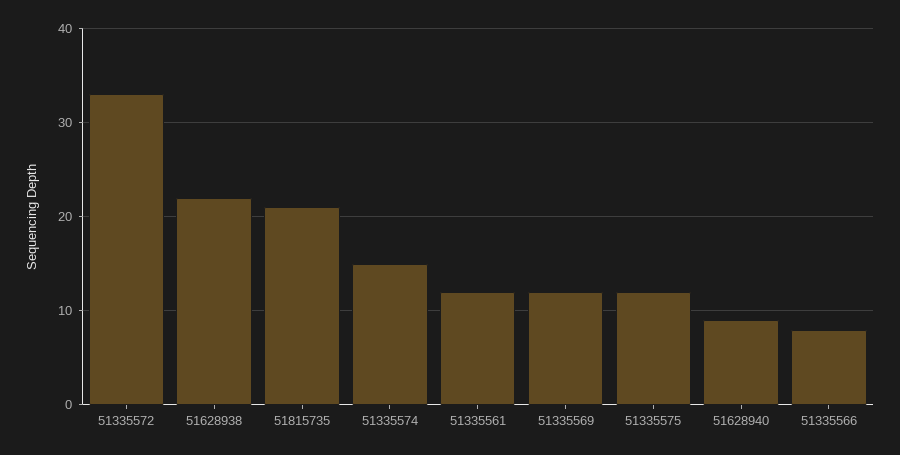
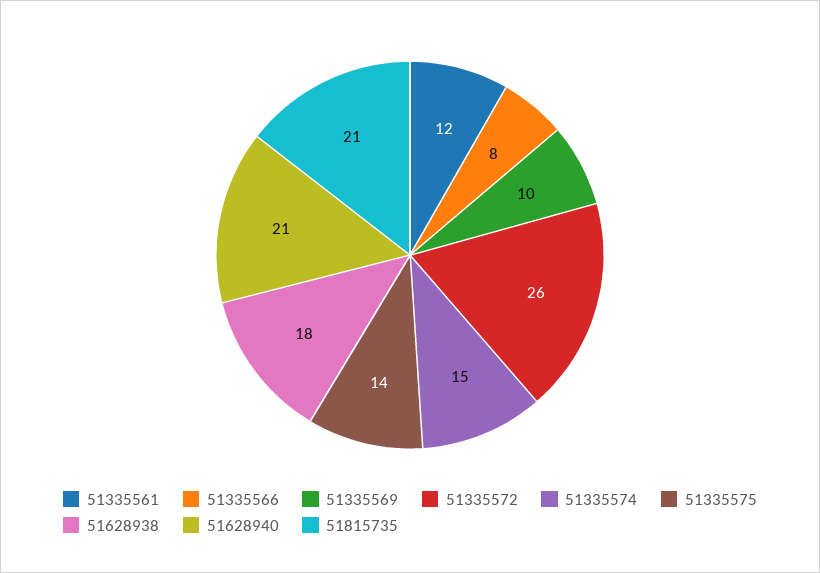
  {
-   "51335572": 33,
+   "51335572": 26,
-   "51628938": 22,
+   "51628938": 18,
    "51815735": 21,
    "51335574": 15,
    "51335561": 12,
-   "51335569": 12,
+   "51335569": 10,
-   "51335575": 12,
+   "51335575": 14,
-   "51628940": 9,
+   "51628940": 21,
    "51335566": 8
  }

